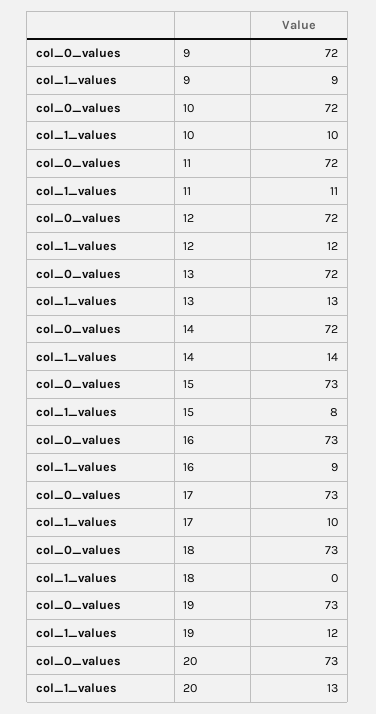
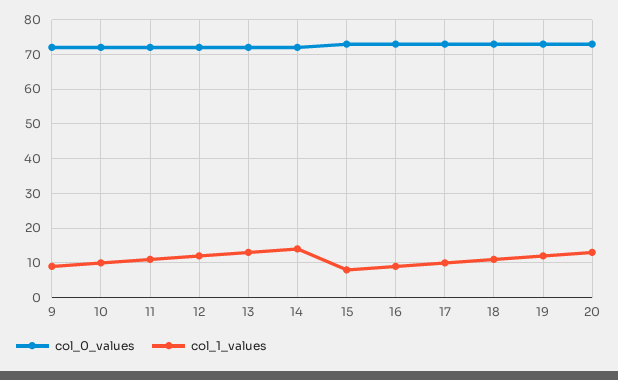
  {
    "col_0_values": {
      "9": 72,
      "10": 72,
      "11": 72,
      "12": 72,
      "13": 72,
      "14": 72,
      "15": 73,
      "16": 73,
      "17": 73,
      "18": 73,
      "19": 73,
      "20": 73
    },
    "col_1_values": {
      "9": 9,
      "10": 10,
      "11": 11,
      "12": 12,
      "13": 13,
      "14": 14,
      "15": 8,
      "16": 9,
      "17": 10,
-     "18": 0,
+     "18": 10,
      "19": 12,
      "20": 13
    }
  }

